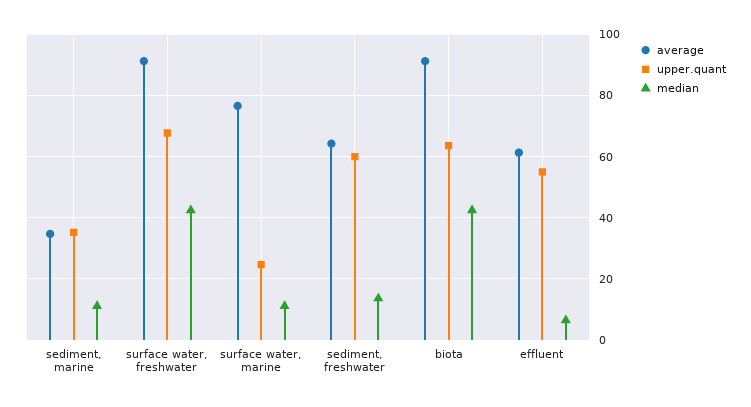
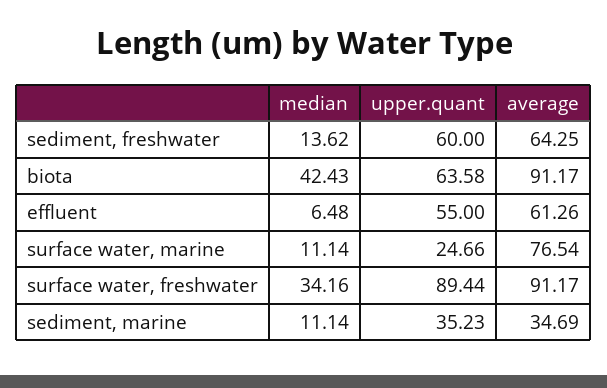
  {
    "average": {
      "sediment, marine": 34.69,
      "surface water, freshwater": 91.17,
      "surface water, marine": 76.54,
      "sediment, freshwater": 64.25,
      "biota": 91.17,
      "effluent": 61.26
    },
    "upper.quant": {
      "sediment, marine": 35.23,
-     "surface water, freshwater": 68,
+     "surface water, freshwater": 89.44,
      "surface water, marine": 24.66,
      "sediment, freshwater": 60,
      "biota": 63.58,
      "effluent": 55
    },
    "median": {
      "sediment, marine": 11.14,
-     "surface water, freshwater": 42,
+     "surface water, freshwater": 34.16,
      "surface water, marine": 11.14,
      "sediment, freshwater": 13.62,
      "biota": 42.43,
      "effluent": 6.48
    }
  }

